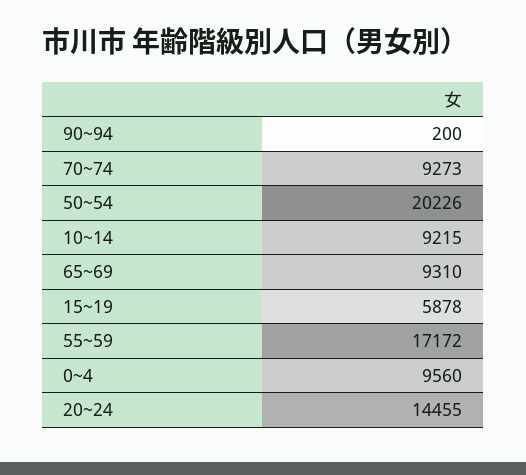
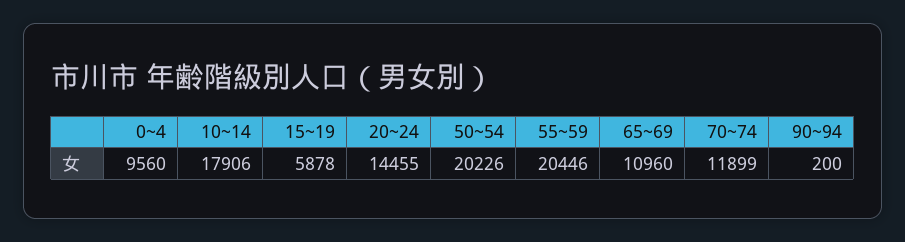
  {
    "90~94": 200,
-   "70~74": 9273,
+   "70~74": 11899,
    "50~54": 20226,
-   "10~14": 9215,
+   "10~14": 17906,
-   "65~69": 9310,
+   "65~69": 10960,
    "15~19": 5878,
-   "55~59": 17172,
+   "55~59": 20446,
    "0~4": 9560,
    "20~24": 14455
  }

